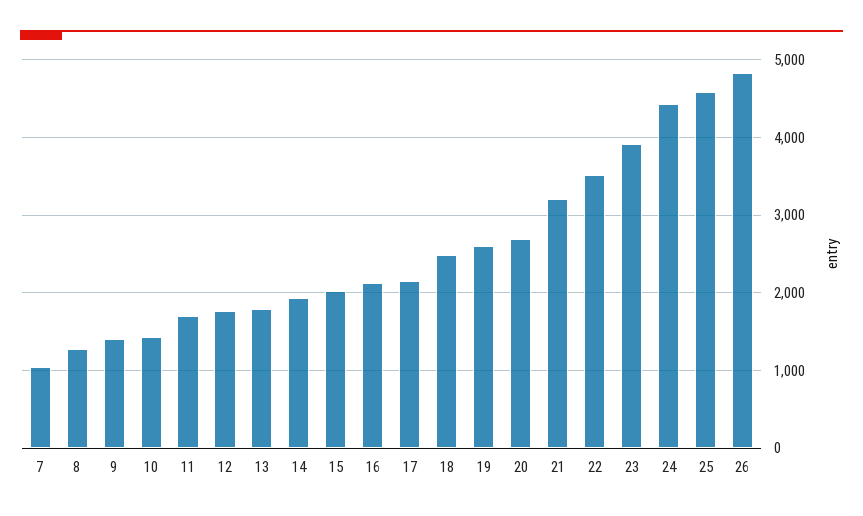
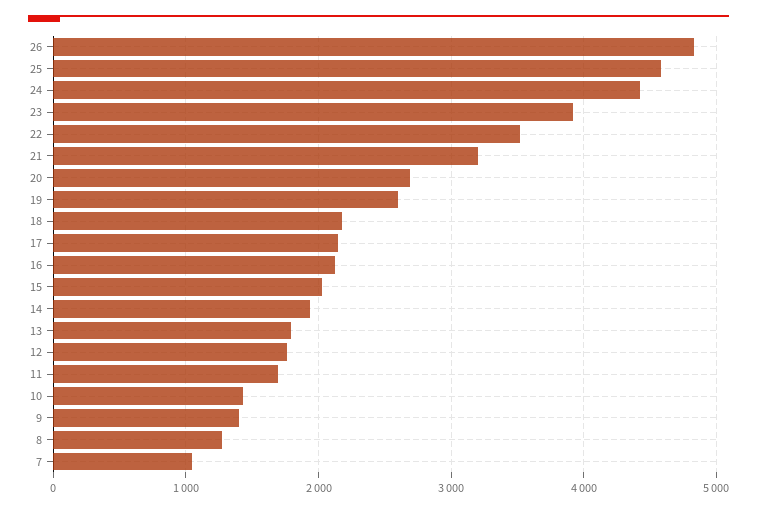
  {
    "7": 1000,
    "8": 1300,
    "9": 1400,
    "10": 1400,
    "11": 1700,
    "12": 1800,
    "13": 1800,
    "14": 1900,
    "15": 2000,
    "16": 2100,
    "17": 2100,
-   "18": 2500,
+   "18": 2200,
    "19": 2600,
    "20": 2700,
    "21": 3200,
    "22": 3500,
    "23": 3900,
    "24": 4400,
    "25": 4600,
    "26": 4800
  }

